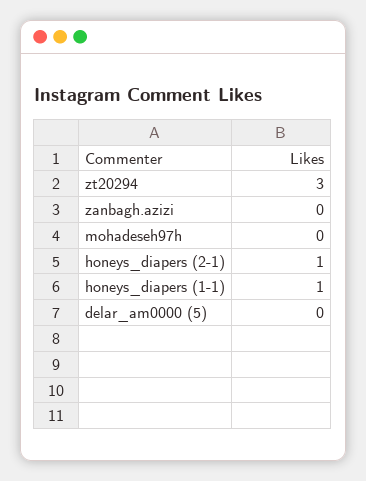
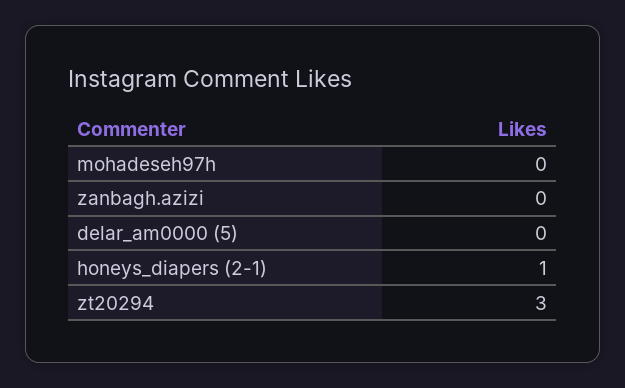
  {
    "zt20294": 3,
    "zanbagh.azizi": 0,
    "mohadeseh97h": 0,
    "honeys_diapers (2-1)": 1,
-   "honeys_diapers (1-1)": 1,
    "delar_am0000 (5)": 0
  }

